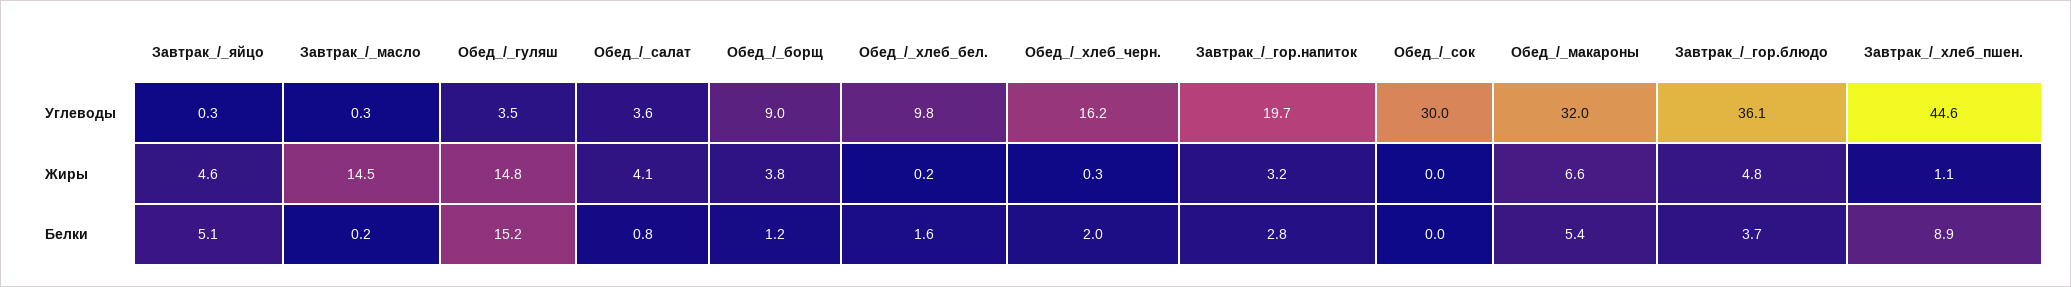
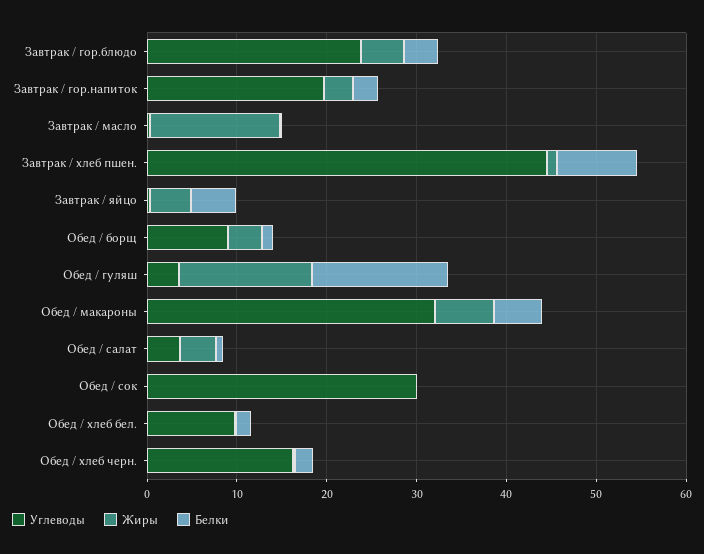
  {
    "Углеводы": {
      "Завтрак_/_яйцо": 0.3,
      "Завтрак_/_масло": 0.3,
      "Обед_/_гуляш": 3.5,
      "Обед_/_салат": 3.6,
      "Обед_/_борщ": 9,
      "Обед_/_хлеб_бел.": 9.8,
      "Обед_/_хлеб_черн.": 16.2,
      "Завтрак_/_гор.напиток": 19.7,
      "Обед_/_сок": 30,
      "Обед_/_макароны": 32,
-     "Завтрак_/_гор.блюдо": 36.1,
+     "Завтрак_/_гор.блюдо": 24,
      "Завтрак_/_хлеб_пшен.": 44.6
    },
    "Жиры": {
      "Завтрак_/_яйцо": 4.6,
      "Завтрак_/_масло": 14.5,
      "Обед_/_гуляш": 14.8,
      "Обед_/_салат": 4.1,
      "Обед_/_борщ": 3.8,
      "Обед_/_хлеб_бел.": 0.2,
      "Обед_/_хлеб_черн.": 0.3,
      "Завтрак_/_гор.напиток": 3.2,
      "Обед_/_сок": 0,
      "Обед_/_макароны": 6.6,
      "Завтрак_/_гор.блюдо": 4.8,
      "Завтрак_/_хлеб_пшен.": 1.1
    },
    "Белки": {
      "Завтрак_/_яйцо": 5.1,
      "Завтрак_/_масло": 0.2,
      "Обед_/_гуляш": 15.2,
      "Обед_/_салат": 0.8,
      "Обед_/_борщ": 1.2,
      "Обед_/_хлеб_бел.": 1.6,
      "Обед_/_хлеб_черн.": 2,
      "Завтрак_/_гор.напиток": 2.8,
      "Обед_/_сок": 0,
      "Обед_/_макароны": 5.4,
      "Завтрак_/_гор.блюдо": 3.7,
      "Завтрак_/_хлеб_пшен.": 8.9
    }
  }

